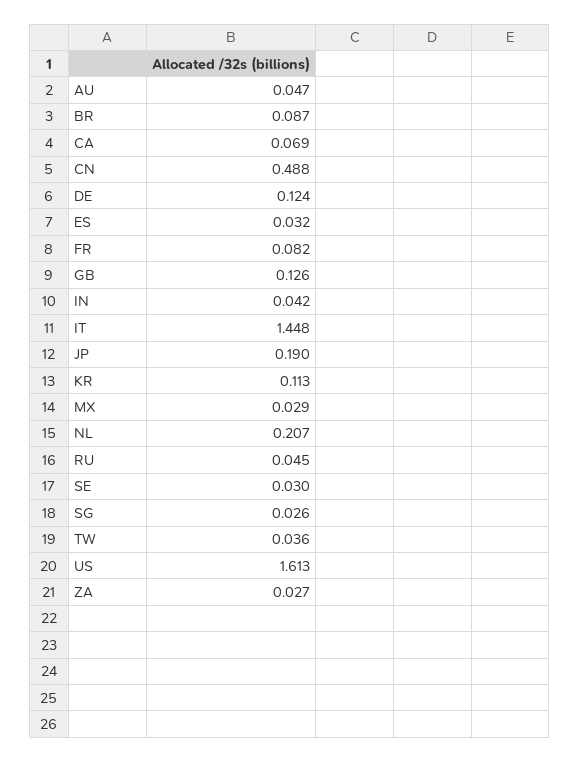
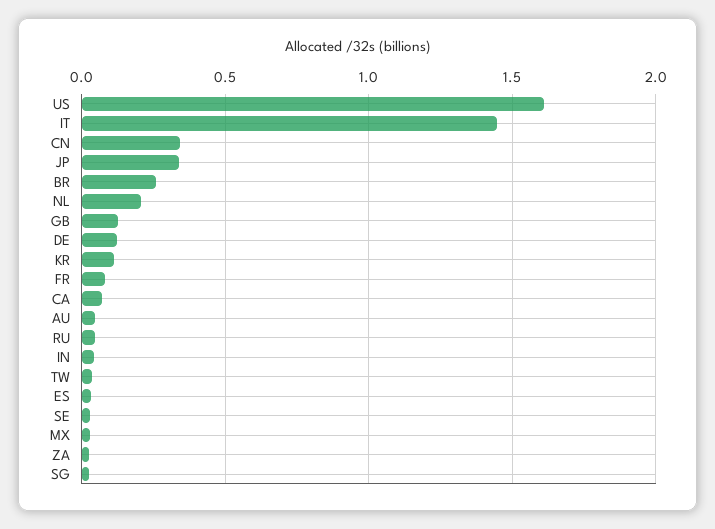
  {
    "AU": 0.047,
-   "BR": 0.087,
+   "BR": 0.25,
    "CA": 0.069,
-   "CN": 0.488,
+   "CN": 0.35,
    "DE": 0.124,
    "ES": 0.032,
    "FR": 0.082,
    "GB": 0.126,
    "IN": 0.042,
    "IT": 1.448,
-   "JP": 0.19,
+   "JP": 0.35,
    "KR": 0.113,
    "MX": 0.029,
    "NL": 0.207,
    "RU": 0.045,
    "SE": 0.03,
    "SG": 0.026,
    "TW": 0.036,
    "US": 1.613,
    "ZA": 0.027
  }

